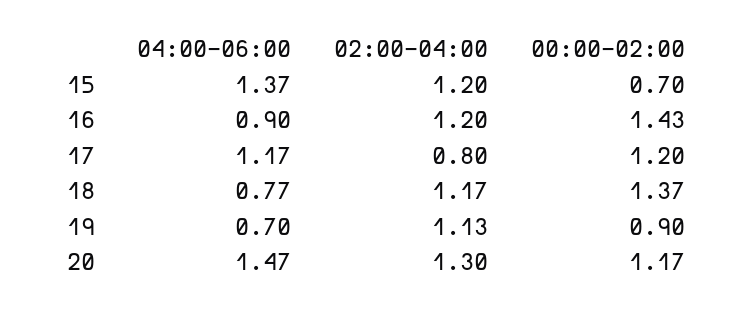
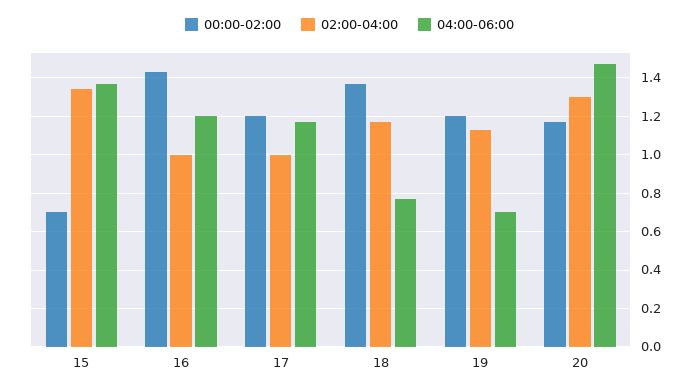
  {
    "04:00-06:00": {
      "15": 1.37,
-     "16": 0.9,
+     "16": 1.2,
      "17": 1.17,
      "18": 0.77,
      "19": 0.7,
      "20": 1.47
    },
    "02:00-04:00": {
-     "15": 1.2,
+     "15": 1.35,
-     "16": 1.2,
+     "16": 1,
-     "17": 0.8,
+     "17": 1,
      "18": 1.17,
      "19": 1.13,
      "20": 1.3
    },
    "00:00-02:00": {
      "15": 0.7,
      "16": 1.43,
      "17": 1.2,
      "18": 1.37,
-     "19": 0.9,
+     "19": 1.2,
      "20": 1.17
    }
  }

